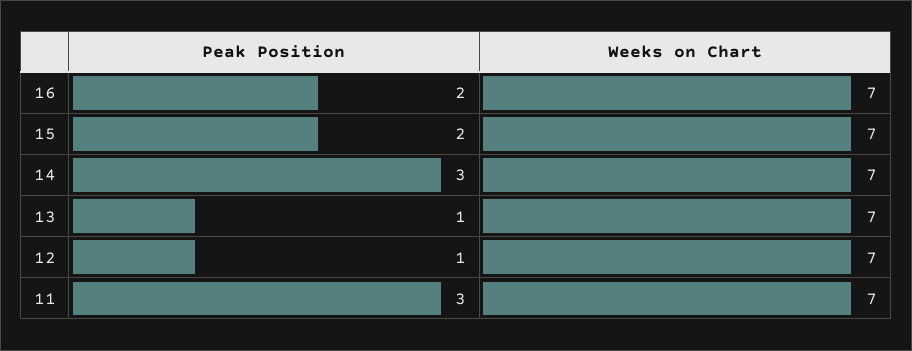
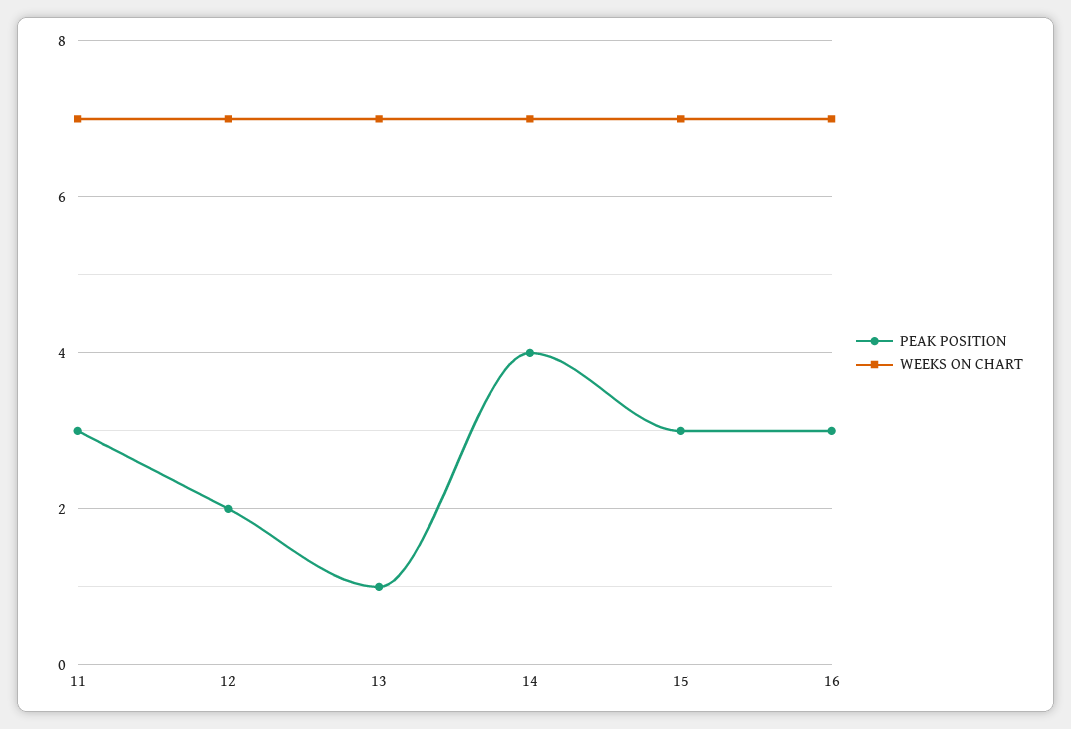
  {
    "Peak Position": {
-     "16": 2,
+     "16": 3,
-     "15": 2,
+     "15": 3,
-     "14": 3,
+     "14": 4,
      "13": 1,
-     "12": 1,
+     "12": 2,
      "11": 3
    },
    "Weeks on Chart": {
      "16": 7,
      "15": 7,
      "14": 7,
      "13": 7,
      "12": 7,
      "11": 7
    }
  }

